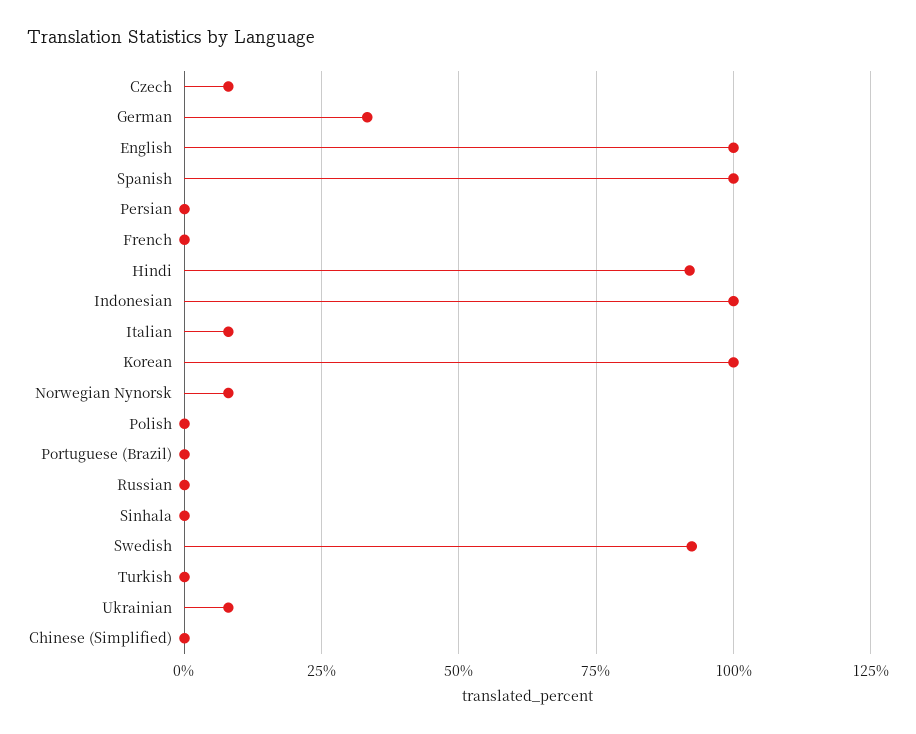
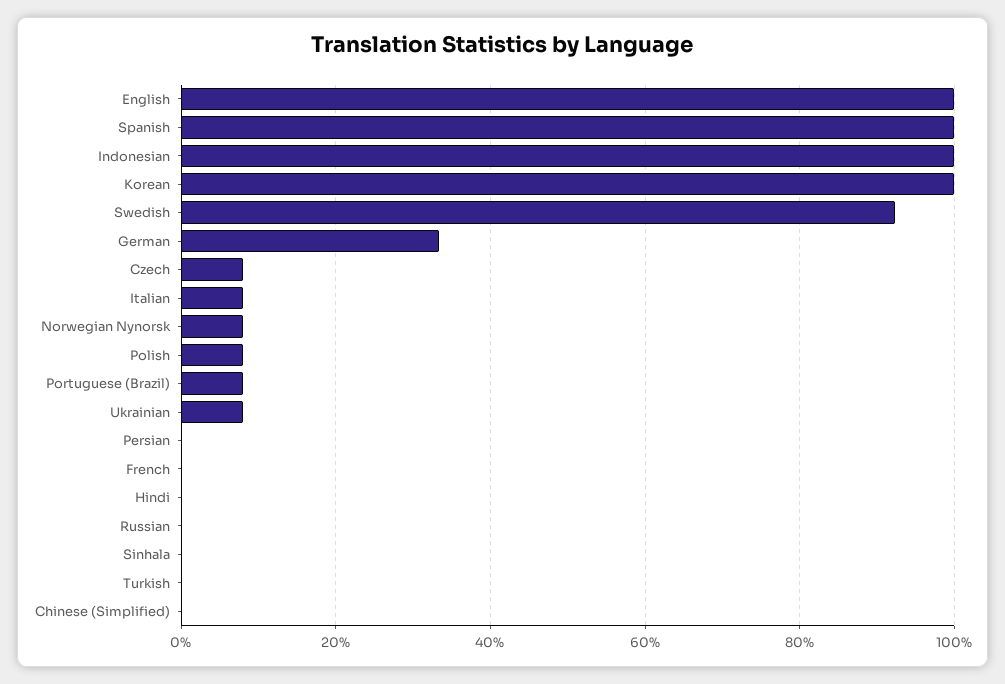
  {
    "Czech": 8,
    "German": 34,
    "English": 100,
    "Spanish": 100,
    "Persian": 0,
    "French": 0,
-   "Hindi": 92.5,
+   "Hindi": 0,
    "Indonesian": 100,
    "Italian": 8,
    "Korean": 100,
    "Norwegian Nynorsk": 8,
-   "Polish": 0,
+   "Polish": 8,
-   "Portuguese (Brazil)": 0,
+   "Portuguese (Brazil)": 8,
    "Russian": 0,
    "Sinhala": 0,
    "Swedish": 92,
    "Turkish": 0,
    "Ukrainian": 8,
    "Chinese (Simplified)": 0
  }

